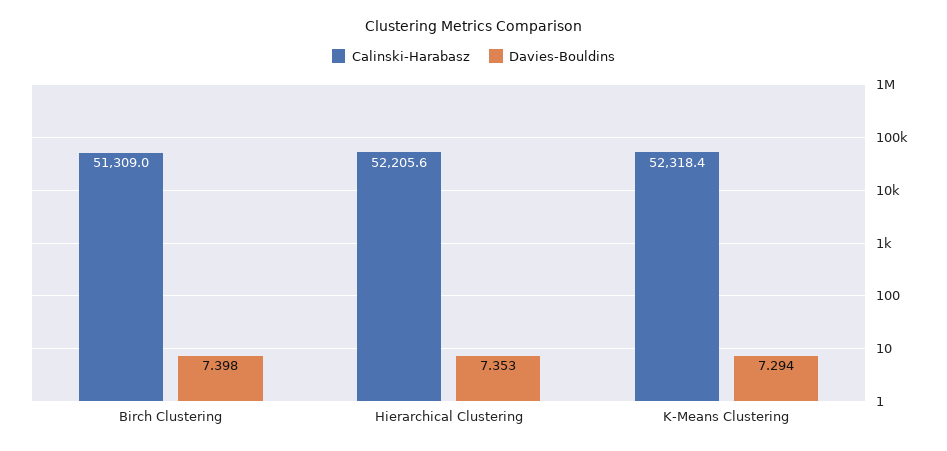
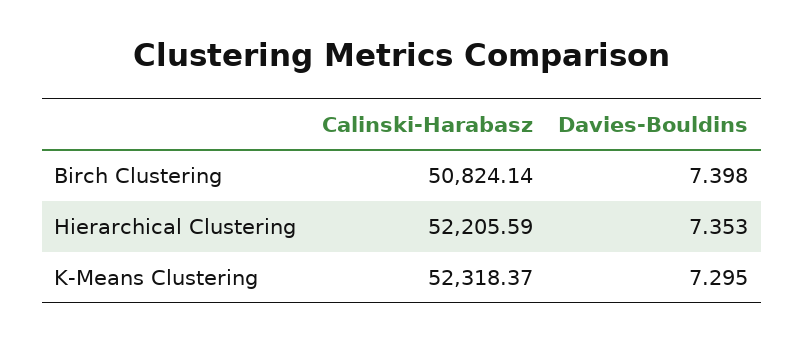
  {
    "Calinski-Harabasz": {
-     "Birch Clustering": 51309,
+     "Birch Clustering": 50824.14,
      "Hierarchical Clustering": 52205.59,
      "K-Means Clustering": 52318.37
    },
    "Davies-Bouldins": {
      "Birch Clustering": 7.398,
      "Hierarchical Clustering": 7.353,
-     "K-Means Clustering": 7.294
+     "K-Means Clustering": 7.295
    }
  }

